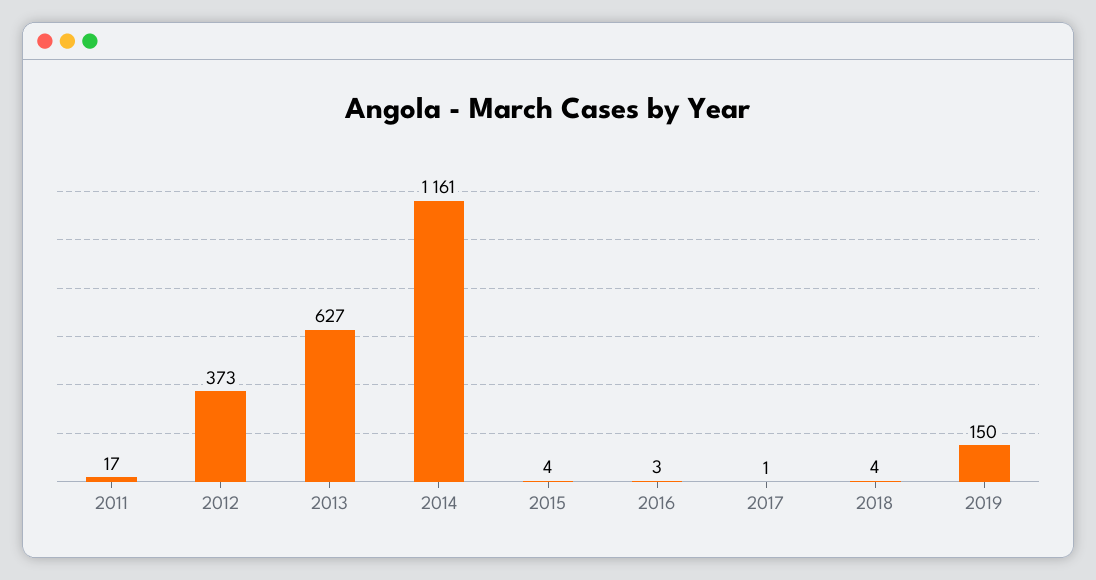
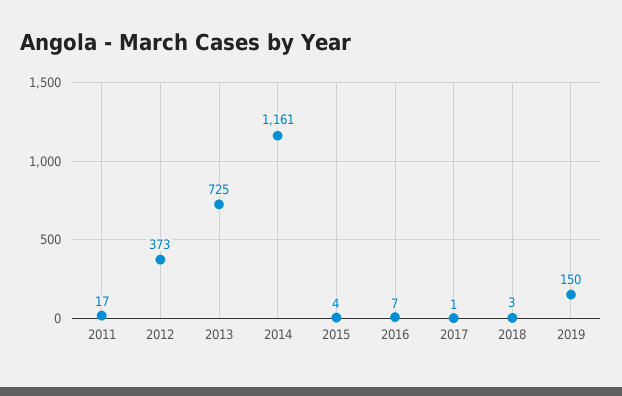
  {
    "2011": 17,
    "2012": 373,
-   "2013": 627,
+   "2013": 725,
    "2014": 1161,
    "2015": 4,
-   "2016": 3,
+   "2016": 7,
    "2017": 1,
-   "2018": 4,
+   "2018": 3,
    "2019": 150
  }

